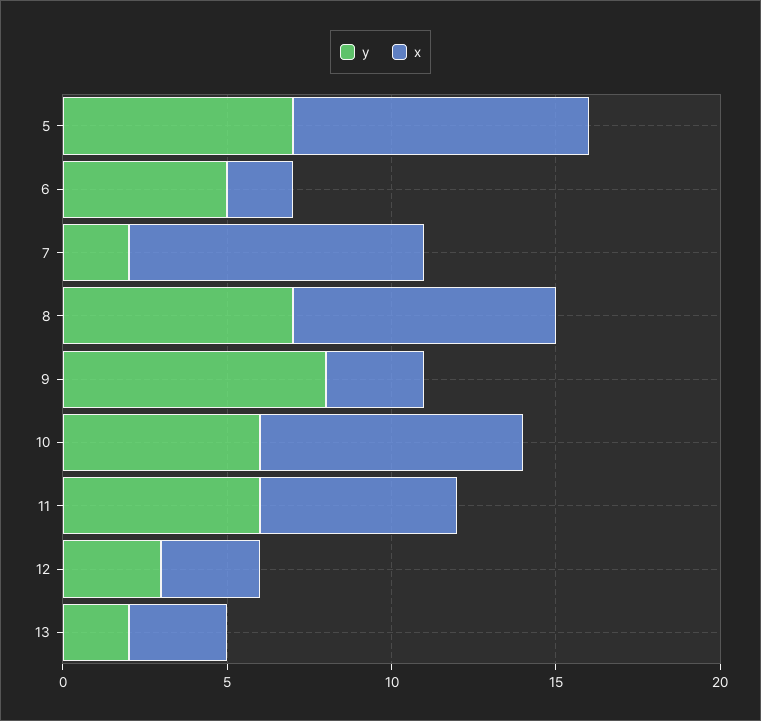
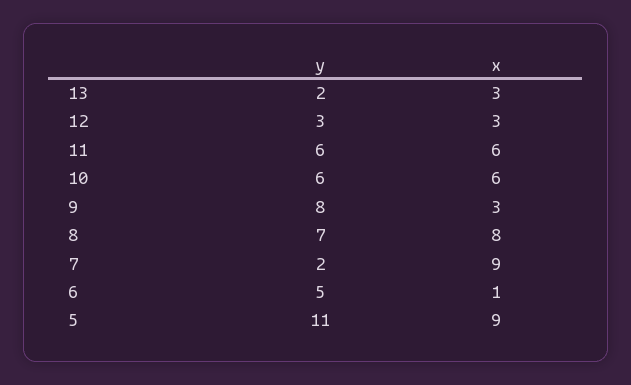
  {
    "y": {
-     "5": 7,
+     "5": 11,
      "6": 5,
      "7": 2,
      "8": 7,
      "9": 8,
      "10": 6,
      "11": 6,
      "12": 3,
      "13": 2
    },
    "x": {
      "5": 9,
-     "6": 2,
+     "6": 1,
      "7": 9,
      "8": 8,
      "9": 3,
-     "10": 8,
+     "10": 6,
      "11": 6,
      "12": 3,
      "13": 3
    }
  }

